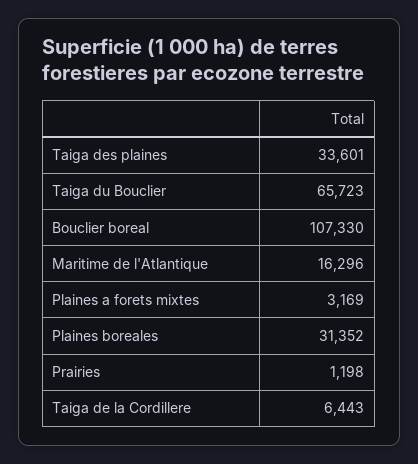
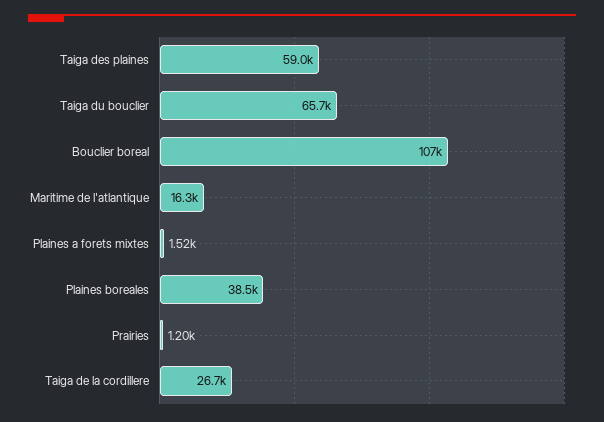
  {
-   "Taiga des plaines": 33601,
+   "Taiga des plaines": 59000,
    "Taiga du Bouclier": 65723,
    "Bouclier boreal": 107330,
    "Maritime de l'Atlantique": 16296,
-   "Plaines a forets mixtes": 3169,
+   "Plaines a forets mixtes": 1520,
-   "Plaines boreales": 31352,
+   "Plaines boreales": 38500,
    "Prairies": 1198,
-   "Taiga de la Cordillere": 6443
+   "Taiga de la Cordillere": 26700
  }

